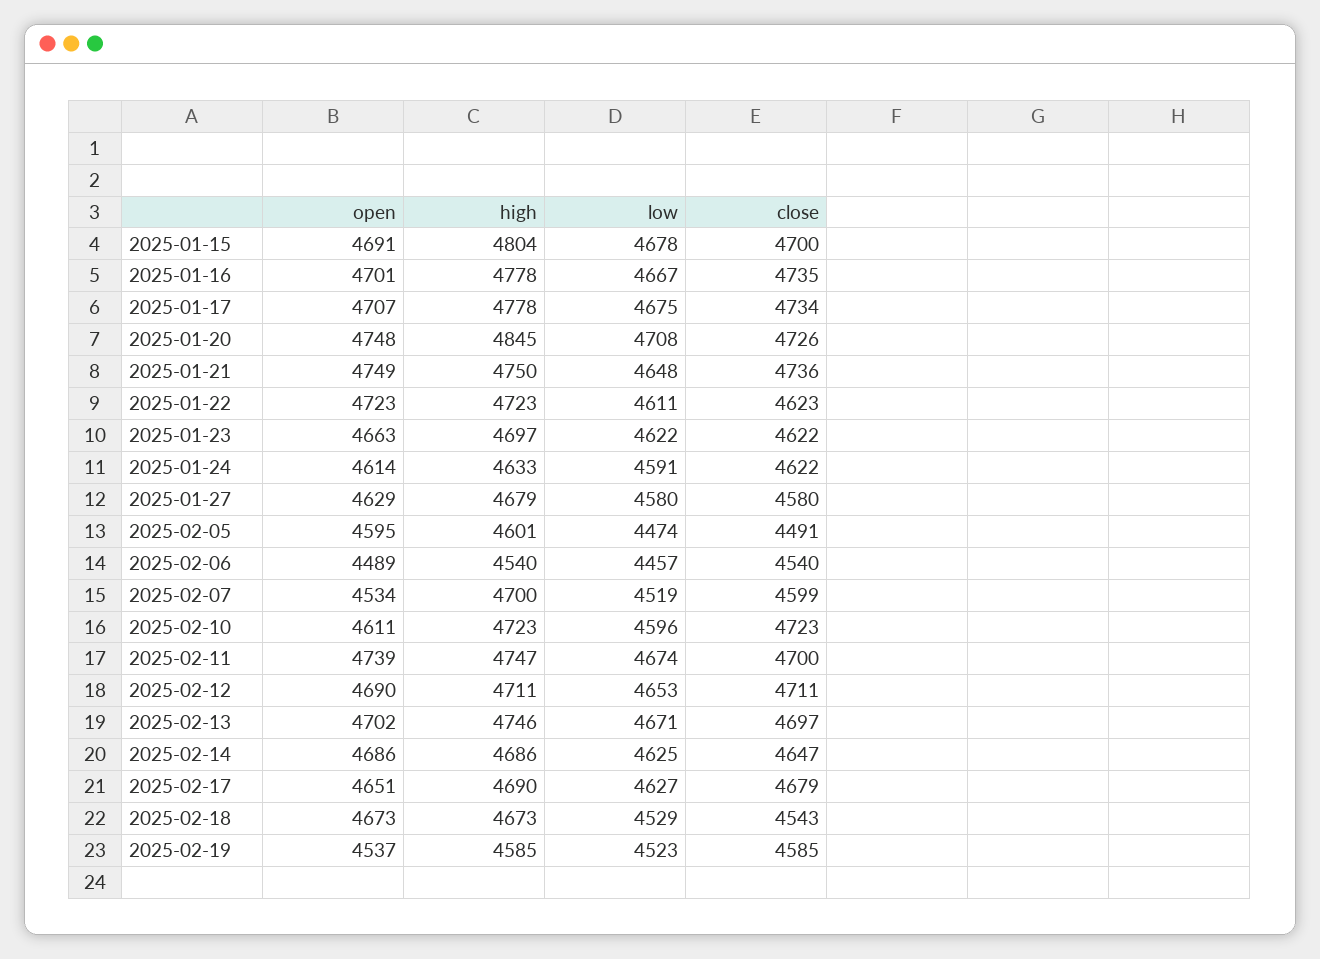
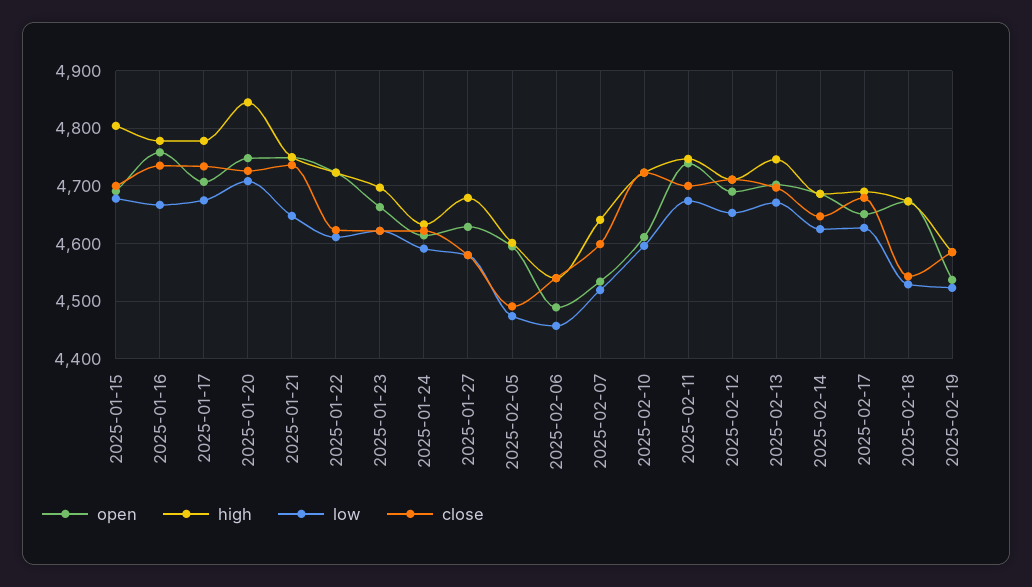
  {
    "open": {
      "2025-01-15": 4691,
-     "2025-01-16": 4701,
+     "2025-01-16": 4760,
      "2025-01-17": 4707,
      "2025-01-20": 4748,
      "2025-01-21": 4749,
      "2025-01-22": 4723,
      "2025-01-23": 4663,
      "2025-01-24": 4614,
      "2025-01-27": 4629,
      "2025-02-05": 4595,
      "2025-02-06": 4489,
      "2025-02-07": 4534,
      "2025-02-10": 4611,
      "2025-02-11": 4739,
      "2025-02-12": 4690,
      "2025-02-13": 4702,
      "2025-02-14": 4686,
      "2025-02-17": 4651,
      "2025-02-18": 4673,
      "2025-02-19": 4537
    },
    "high": {
      "2025-01-15": 4804,
      "2025-01-16": 4778,
      "2025-01-17": 4778,
      "2025-01-20": 4845,
      "2025-01-21": 4750,
      "2025-01-22": 4723,
      "2025-01-23": 4697,
      "2025-01-24": 4633,
      "2025-01-27": 4679,
      "2025-02-05": 4601,
      "2025-02-06": 4540,
-     "2025-02-07": 4700,
+     "2025-02-07": 4640,
      "2025-02-10": 4723,
      "2025-02-11": 4747,
      "2025-02-12": 4711,
      "2025-02-13": 4746,
      "2025-02-14": 4686,
      "2025-02-17": 4690,
      "2025-02-18": 4673,
      "2025-02-19": 4585
    },
    "low": {
      "2025-01-15": 4678,
      "2025-01-16": 4667,
      "2025-01-17": 4675,
      "2025-01-20": 4708,
      "2025-01-21": 4648,
      "2025-01-22": 4611,
      "2025-01-23": 4622,
      "2025-01-24": 4591,
      "2025-01-27": 4580,
      "2025-02-05": 4474,
      "2025-02-06": 4457,
      "2025-02-07": 4519,
      "2025-02-10": 4596,
      "2025-02-11": 4674,
      "2025-02-12": 4653,
      "2025-02-13": 4671,
      "2025-02-14": 4625,
      "2025-02-17": 4627,
      "2025-02-18": 4529,
      "2025-02-19": 4523
    },
    "close": {
      "2025-01-15": 4700,
      "2025-01-16": 4735,
      "2025-01-17": 4734,
      "2025-01-20": 4726,
      "2025-01-21": 4736,
      "2025-01-22": 4623,
      "2025-01-23": 4622,
      "2025-01-24": 4622,
      "2025-01-27": 4580,
      "2025-02-05": 4491,
      "2025-02-06": 4540,
      "2025-02-07": 4599,
      "2025-02-10": 4723,
      "2025-02-11": 4700,
      "2025-02-12": 4711,
      "2025-02-13": 4697,
      "2025-02-14": 4647,
      "2025-02-17": 4679,
      "2025-02-18": 4543,
      "2025-02-19": 4585
    }
  }

